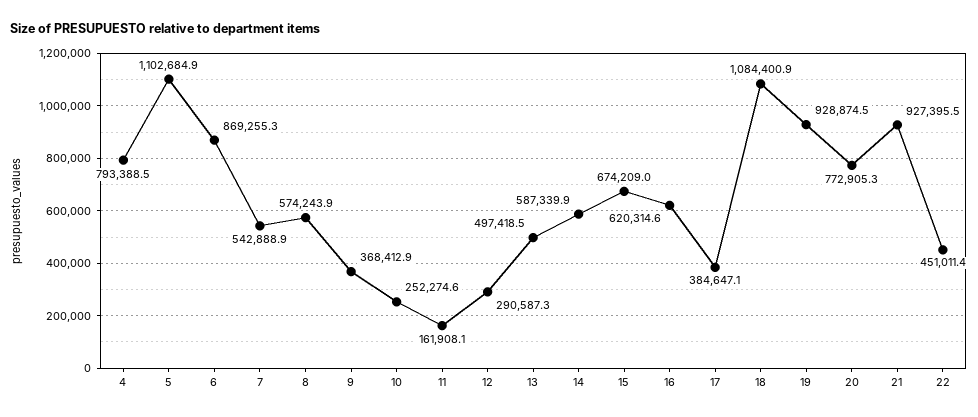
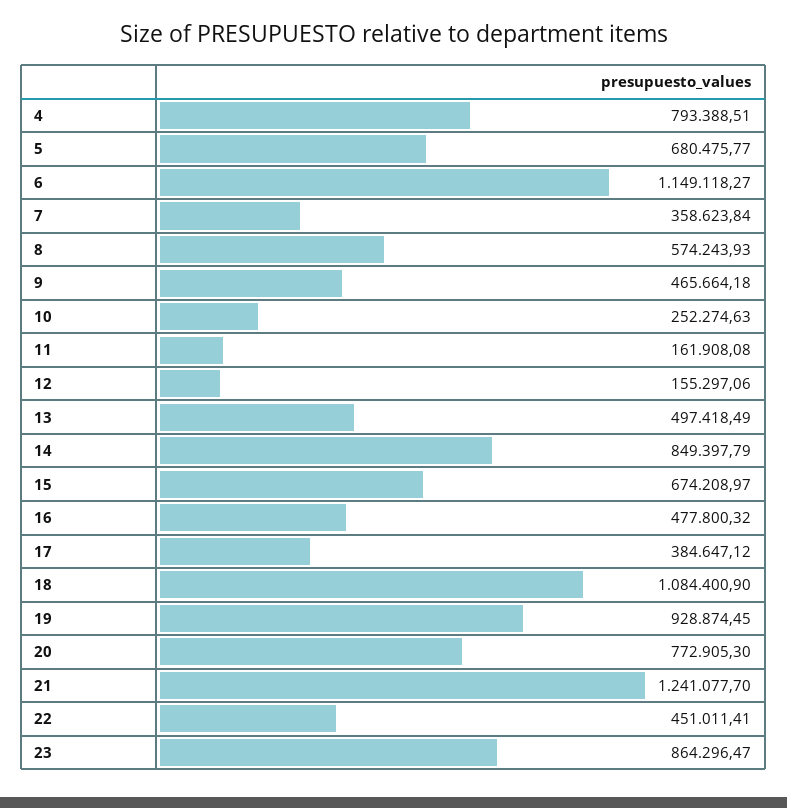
  {
    "4": 793388.51,
-   "5": 1102684.9,
+   "5": 680475.77,
-   "6": 869255.3,
+   "6": 1149118.27,
-   "7": 542888.9,
+   "7": 358623.84,
    "8": 574243.93,
-   "9": 368412.9,
+   "9": 465664.18,
    "10": 252274.63,
    "11": 161908.08,
-   "12": 290587.3,
+   "12": 155297.06,
    "13": 497418.49,
-   "14": 587339.9,
+   "14": 849397.79,
    "15": 674208.97,
-   "16": 620314.6,
+   "16": 477800.32,
    "17": 384647.12,
    "18": 1084400.9,
    "19": 928874.45,
    "20": 772905.3,
-   "21": 927395.5,
+   "21": 1241077.7,
-   "22": 451011.41
+   "22": 451011.41,
+   "23": 864296.47
  }

